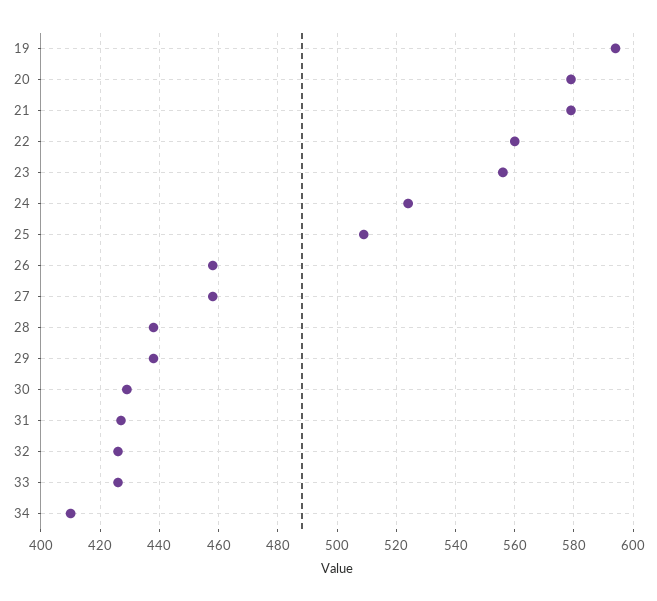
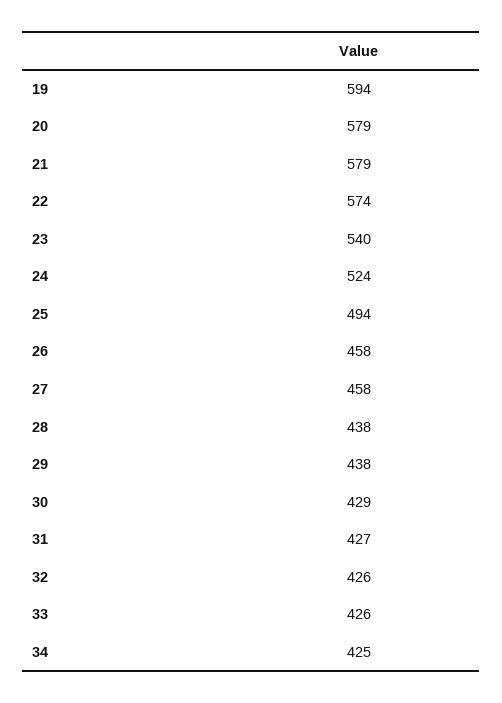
  {
    "19": 594,
    "20": 579,
    "21": 579,
-   "22": 560,
+   "22": 574,
-   "23": 555,
+   "23": 540,
    "24": 524,
-   "25": 510,
+   "25": 494,
    "26": 458,
    "27": 458,
    "28": 438,
    "29": 438,
    "30": 429,
    "31": 427,
    "32": 426,
    "33": 426,
-   "34": 410
+   "34": 425
  }

